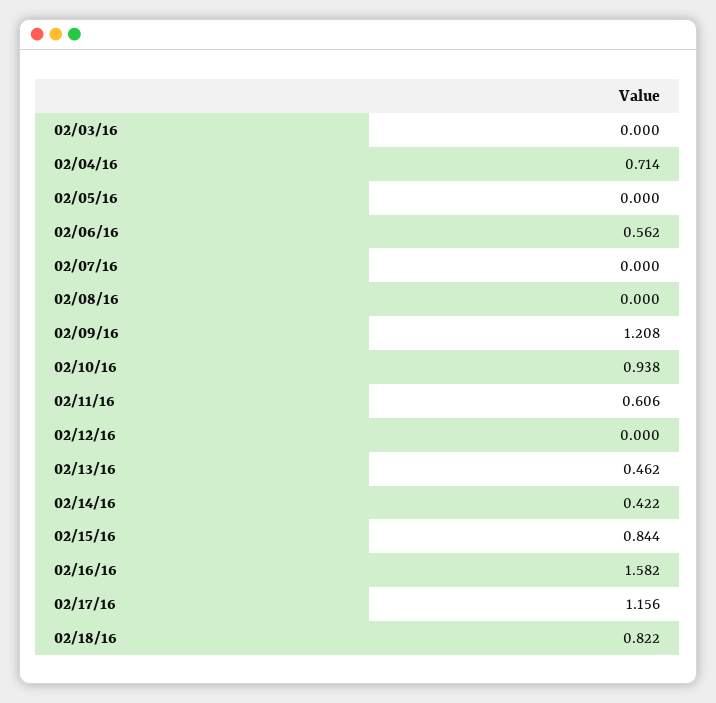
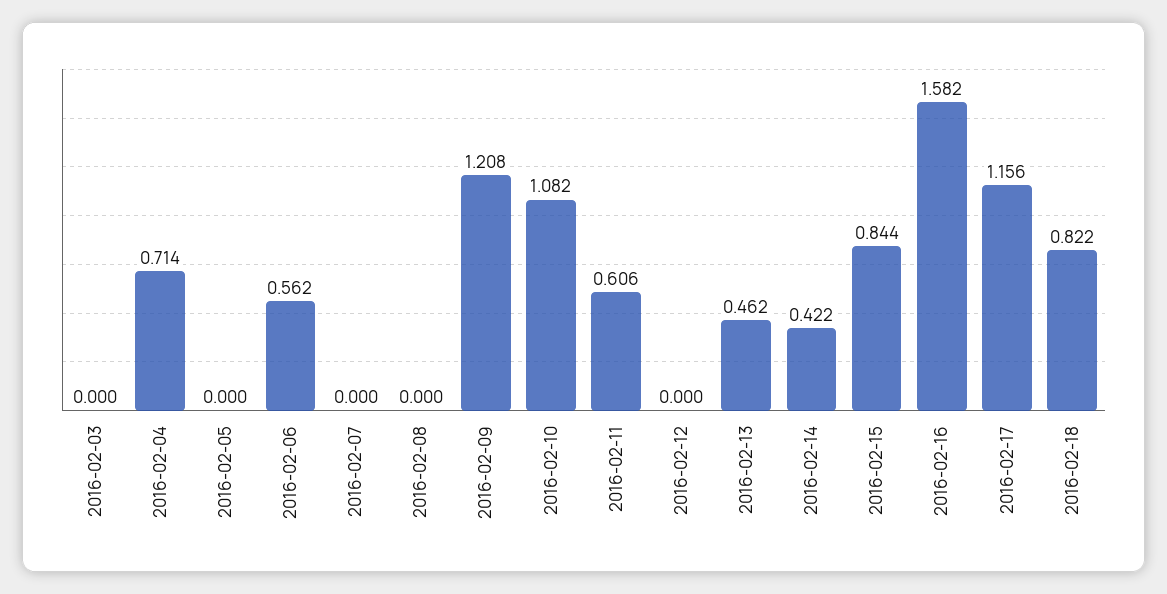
  {
    "02/03/16": 0,
    "02/04/16": 0.714,
    "02/05/16": 0,
    "02/06/16": 0.562,
    "02/07/16": 0,
    "02/08/16": 0,
    "02/09/16": 1.208,
-   "02/10/16": 0.938,
+   "02/10/16": 1.082,
    "02/11/16": 0.606,
    "02/12/16": 0,
    "02/13/16": 0.462,
    "02/14/16": 0.422,
    "02/15/16": 0.844,
    "02/16/16": 1.582,
    "02/17/16": 1.156,
    "02/18/16": 0.822
  }

